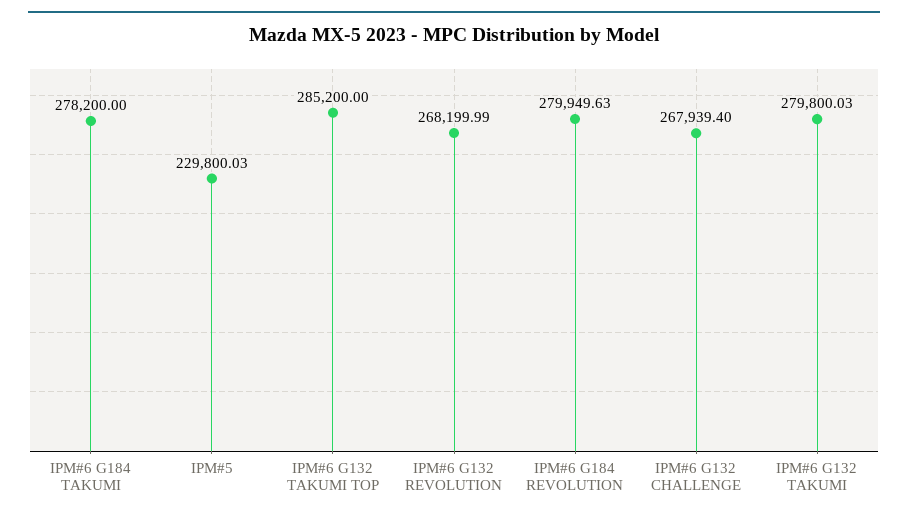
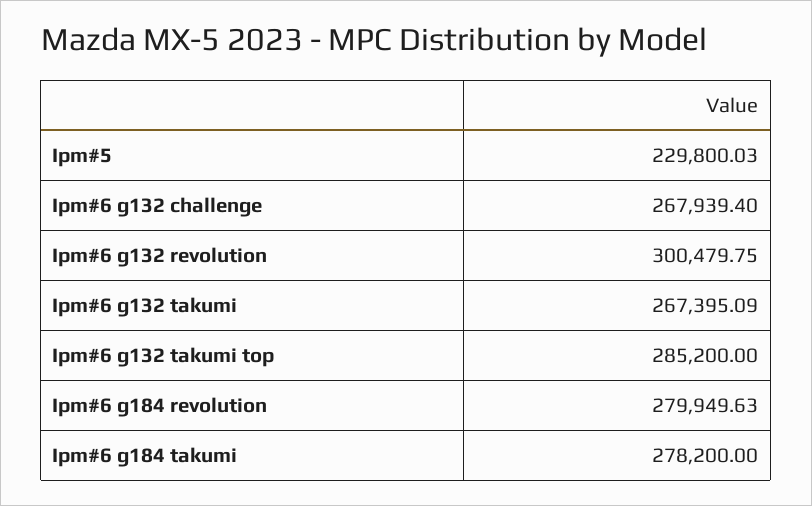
  {
    "IPM#6 G184 TAKUMI": 278200,
    "IPM#5": 229800.03,
    "IPM#6 G132 TAKUMI TOP": 285200,
-   "IPM#6 G132 REVOLUTION": 268199.99,
+   "IPM#6 G132 REVOLUTION": 300479.75,
    "IPM#6 G184 REVOLUTION": 279949.63,
    "IPM#6 G132 CHALLENGE": 267939.4,
-   "IPM#6 G132 TAKUMI": 279800.03
+   "IPM#6 G132 TAKUMI": 267395.09
  }

